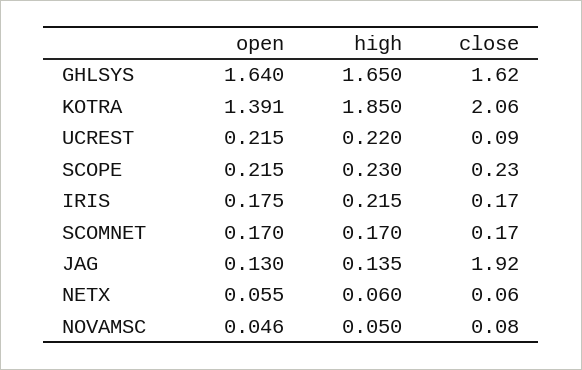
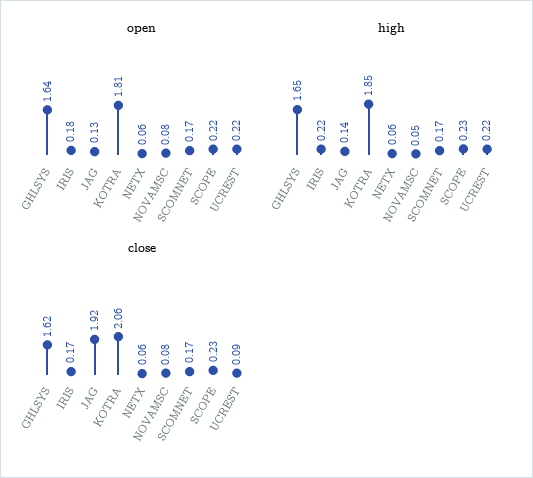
  {
    "open": {
      "GHLSYS": 1.64,
-     "KOTRA": 1.391,
+     "KOTRA": 1.81,
      "UCREST": 0.215,
      "SCOPE": 0.215,
      "IRIS": 0.175,
      "SCOMNET": 0.17,
      "JAG": 0.13,
      "NETX": 0.055,
-     "NOVAMSC": 0.046
+     "NOVAMSC": 0.08
    },
    "high": {
      "GHLSYS": 1.65,
      "KOTRA": 1.85,
      "UCREST": 0.22,
      "SCOPE": 0.23,
      "IRIS": 0.215,
      "SCOMNET": 0.17,
      "JAG": 0.135,
      "NETX": 0.06,
      "NOVAMSC": 0.05
    },
    "close": {
      "GHLSYS": 1.62,
      "KOTRA": 2.06,
      "UCREST": 0.09,
      "SCOPE": 0.23,
      "IRIS": 0.17,
      "SCOMNET": 0.17,
      "JAG": 1.92,
      "NETX": 0.06,
      "NOVAMSC": 0.08
    }
  }

